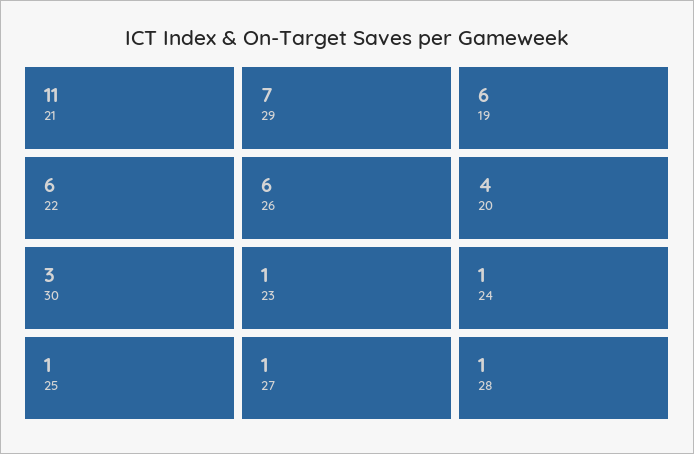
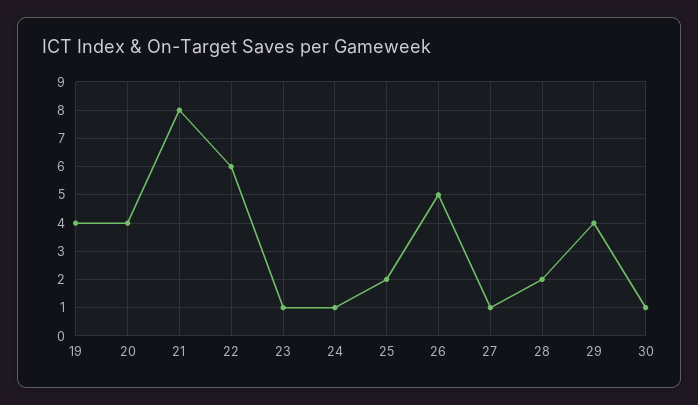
  {
-   "21": 11,
+   "21": 8,
-   "29": 7,
+   "29": 4,
-   "19": 6,
+   "19": 4,
    "22": 6,
-   "26": 6,
+   "26": 5,
    "20": 4,
-   "30": 3,
+   "30": 1,
    "23": 1,
    "24": 1,
-   "25": 1,
+   "25": 2,
    "27": 1,
-   "28": 1
+   "28": 2
  }

